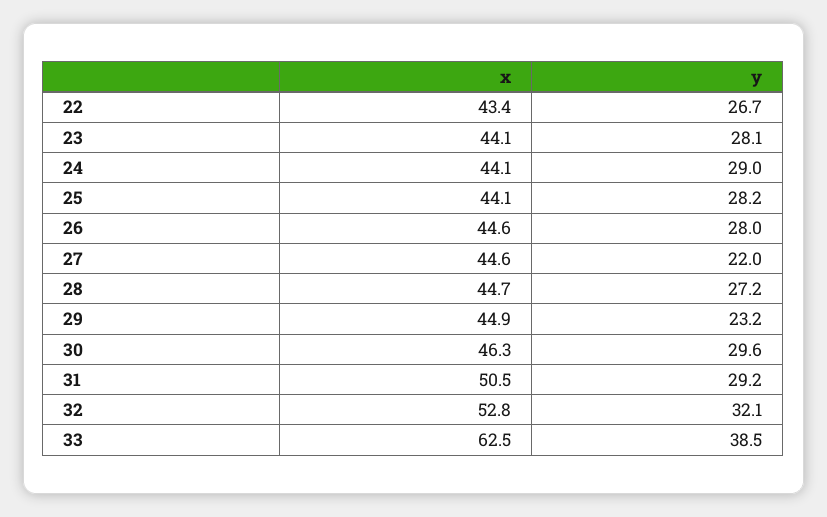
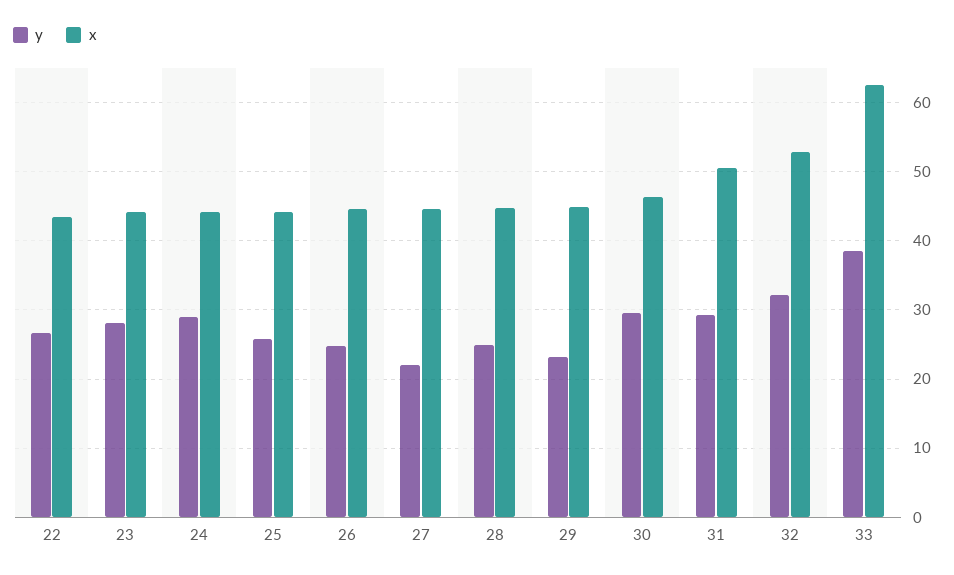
  {
    "x": {
      "22": 43.4,
      "23": 44.1,
      "24": 44.1,
      "25": 44.1,
      "26": 44.6,
      "27": 44.6,
      "28": 44.7,
      "29": 44.9,
      "30": 46.3,
      "31": 50.5,
      "32": 52.8,
      "33": 62.5
    },
    "y": {
      "22": 26.7,
      "23": 28.1,
      "24": 29,
-     "25": 28.2,
+     "25": 26,
-     "26": 28,
+     "26": 25,
      "27": 22,
-     "28": 27.2,
+     "28": 25,
      "29": 23.2,
      "30": 29.6,
      "31": 29.2,
      "32": 32.1,
      "33": 38.5
    }
  }

